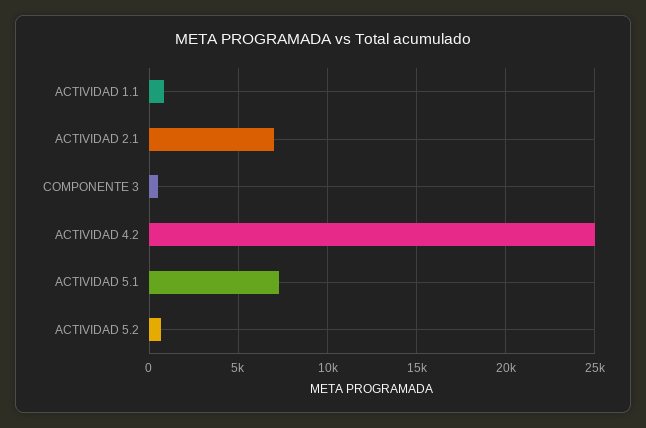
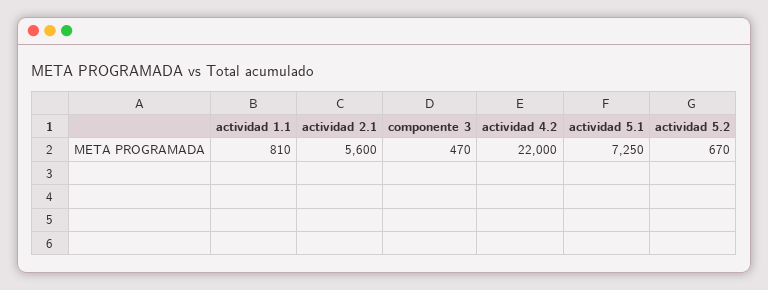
  {
    "ACTIVIDAD 1.1": 810,
-   "ACTIVIDAD 2.1": 7000,
+   "ACTIVIDAD 2.1": 5600,
    "COMPONENTE 3": 470,
-   "ACTIVIDAD 4.2": 25000,
+   "ACTIVIDAD 4.2": 22000,
    "ACTIVIDAD 5.1": 7250,
    "ACTIVIDAD 5.2": 670
  }

